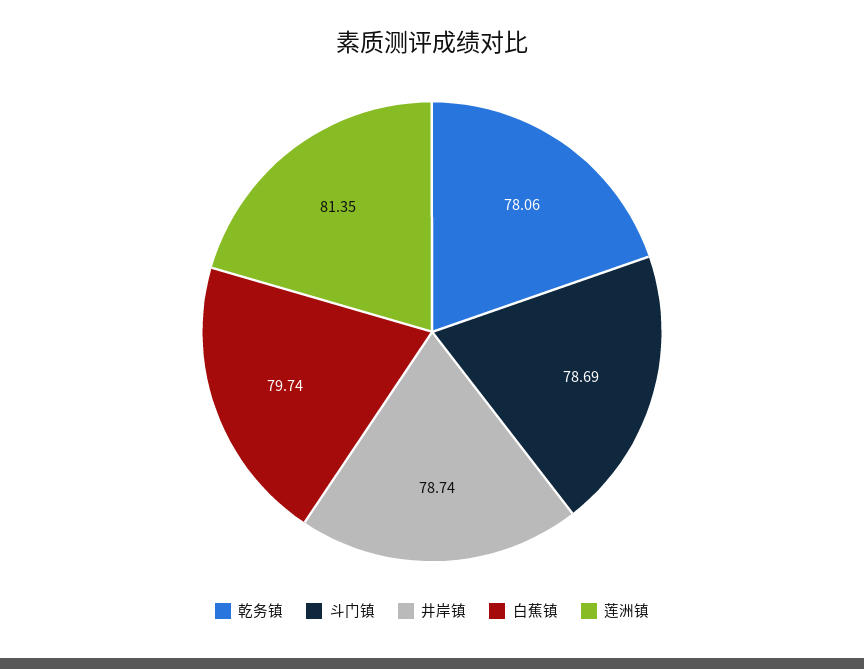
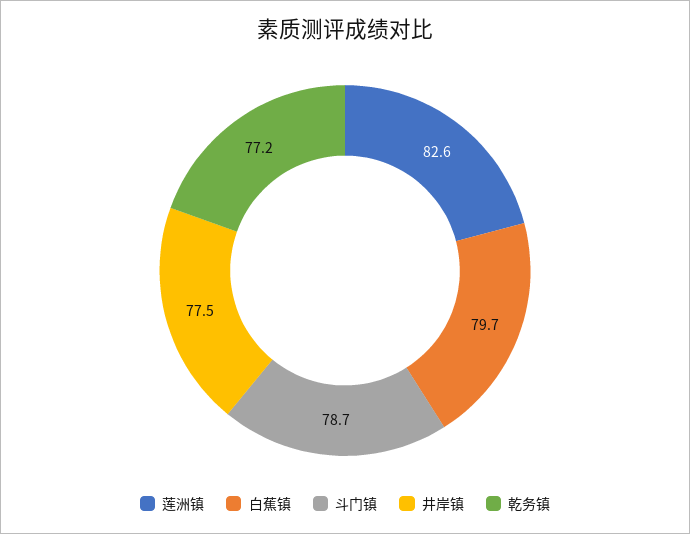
  {
-   "乾务镇": 78.06,
+   "乾务镇": 77.2,
    "斗门镇": 78.69,
-   "井岸镇": 78.74,
+   "井岸镇": 77.5,
    "白蕉镇": 79.74,
-   "莲洲镇": 81.35
+   "莲洲镇": 82.6
  }

